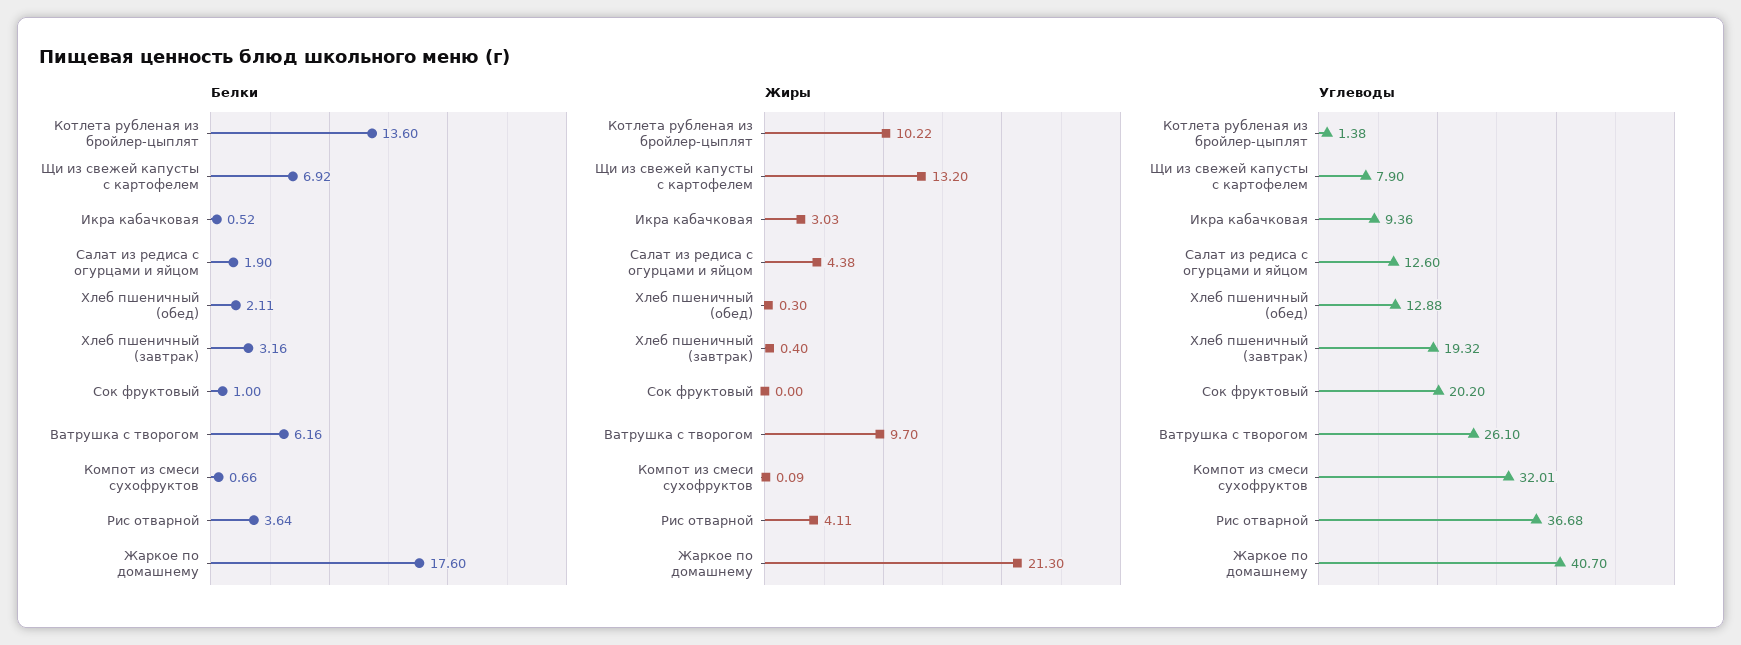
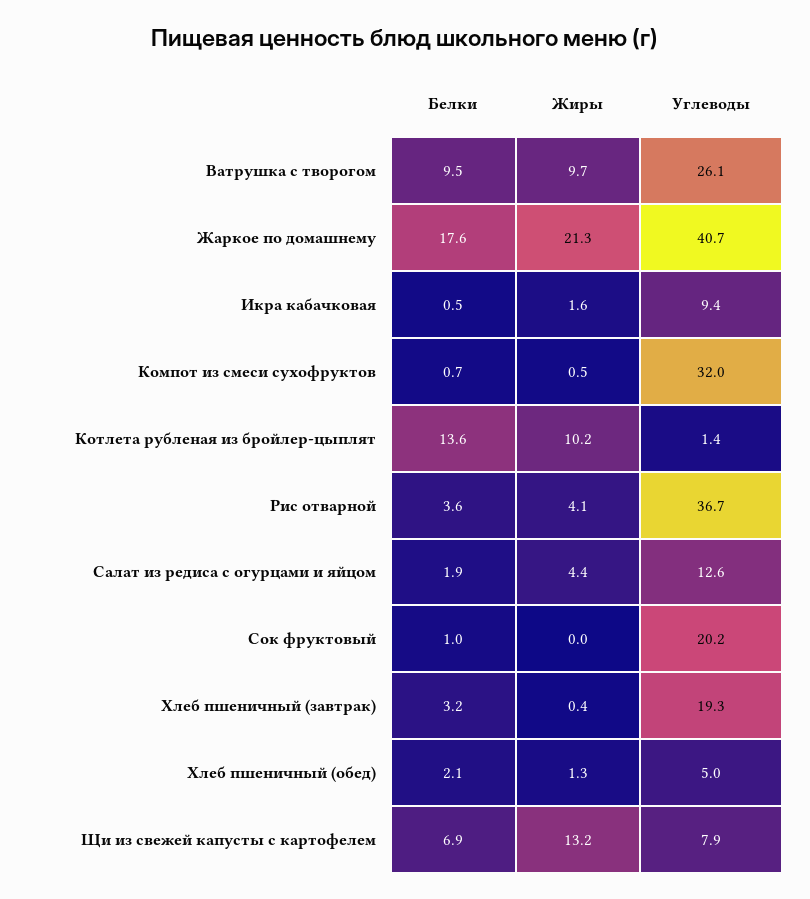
  {
    "Белки": {
      "Котлета рубленая из бройлер-цыплят": 13.6,
      "Щи из свежей капусты с картофелем": 6.92,
      "Икра кабачковая": 0.52,
      "Салат из редиса с огурцами и яйцом": 1.9,
      "Хлеб пшеничный (обед)": 2.11,
      "Хлеб пшеничный (завтрак)": 3.16,
      "Сок фруктовый": 1,
-     "Ватрушка с творогом": 6.16,
+     "Ватрушка с творогом": 9.5,
      "Компот из смеси сухофруктов": 0.66,
      "Рис отварной": 3.64,
      "Жаркое по домашнему": 17.6
    },
    "Жиры": {
      "Котлета рубленая из бройлер-цыплят": 10.22,
      "Щи из свежей капусты с картофелем": 13.2,
-     "Икра кабачковая": 3.03,
+     "Икра кабачковая": 1.6,
      "Салат из редиса с огурцами и яйцом": 4.38,
-     "Хлеб пшеничный (обед)": 0.3,
+     "Хлеб пшеничный (обед)": 1.3,
      "Хлеб пшеничный (завтрак)": 0.4,
      "Сок фруктовый": 0,
      "Ватрушка с творогом": 9.7,
-     "Компот из смеси сухофруктов": 0.09,
+     "Компот из смеси сухофруктов": 0.5,
      "Рис отварной": 4.11,
      "Жаркое по домашнему": 21.3
    },
    "Углеводы": {
      "Котлета рубленая из бройлер-цыплят": 1.38,
      "Щи из свежей капусты с картофелем": 7.9,
      "Икра кабачковая": 9.36,
      "Салат из редиса с огурцами и яйцом": 12.6,
-     "Хлеб пшеничный (обед)": 12.88,
+     "Хлеб пшеничный (обед)": 5,
      "Хлеб пшеничный (завтрак)": 19.32,
      "Сок фруктовый": 20.2,
      "Ватрушка с творогом": 26.1,
      "Компот из смеси сухофруктов": 32.01,
      "Рис отварной": 36.68,
      "Жаркое по домашнему": 40.7
    }
  }

